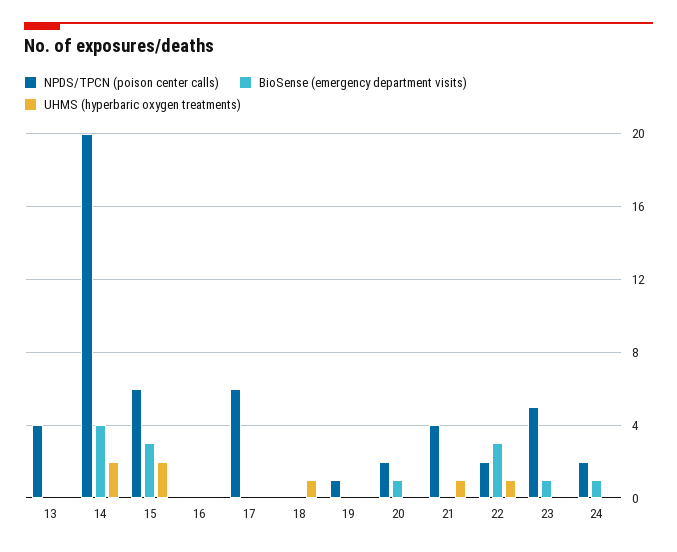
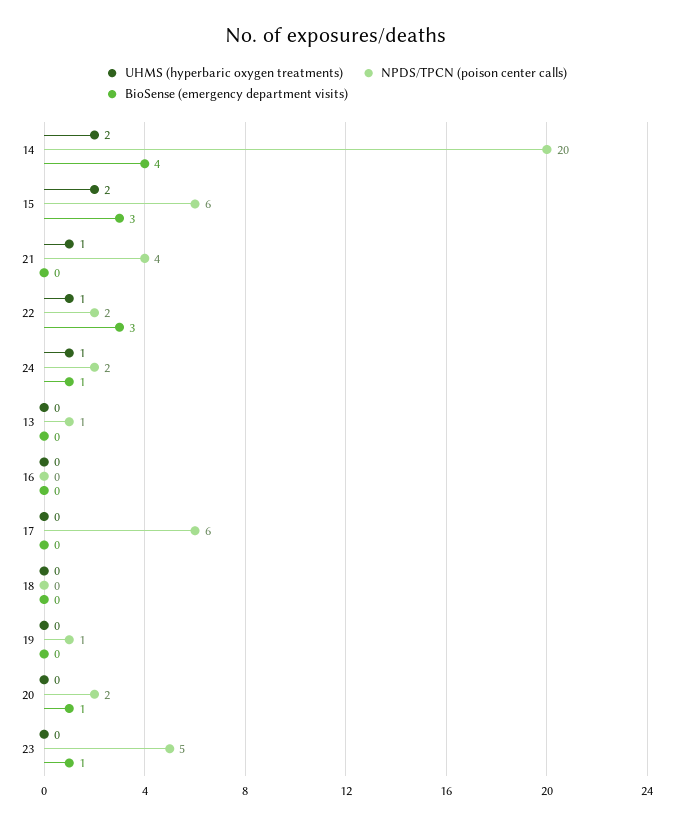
  {
    "NPDS/TPCN (poison center calls)": {
-     "13": 4,
+     "13": 1,
      "14": 20,
      "15": 6,
      "16": 0,
      "17": 6,
      "18": 0,
      "19": 1,
      "20": 2,
      "21": 4,
      "22": 2,
      "23": 5,
      "24": 2
    },
    "BioSense (emergency department visits)": {
      "13": 0,
      "14": 4,
      "15": 3,
      "16": 0,
      "17": 0,
      "18": 0,
      "19": 0,
      "20": 1,
      "21": 0,
      "22": 3,
      "23": 1,
      "24": 1
    },
    "UHMS (hyperbaric oxygen treatments)": {
      "13": 0,
      "14": 2,
      "15": 2,
      "16": 0,
      "17": 0,
-     "18": 1,
+     "18": 0,
      "19": 0,
      "20": 0,
      "21": 1,
      "22": 1,
      "23": 0,
-     "24": 0
+     "24": 1
    }
  }

